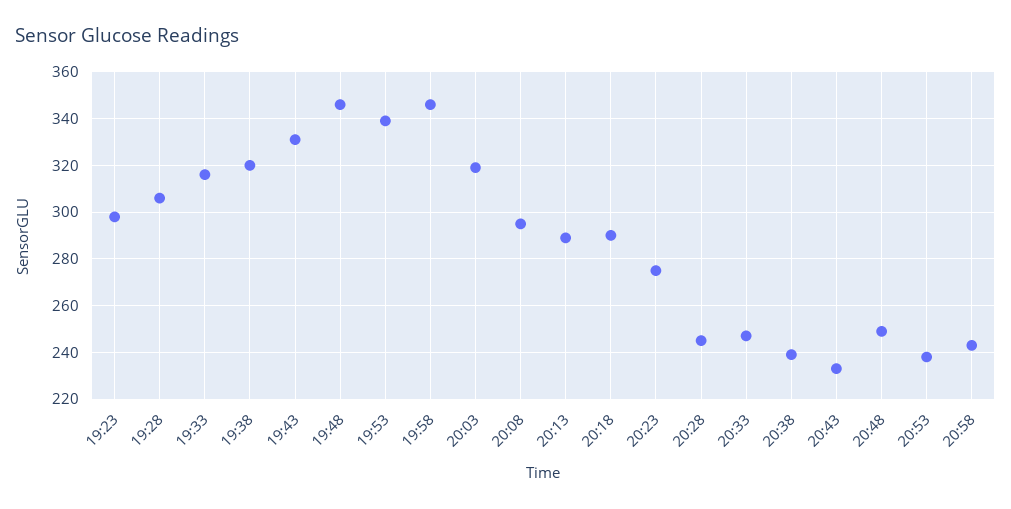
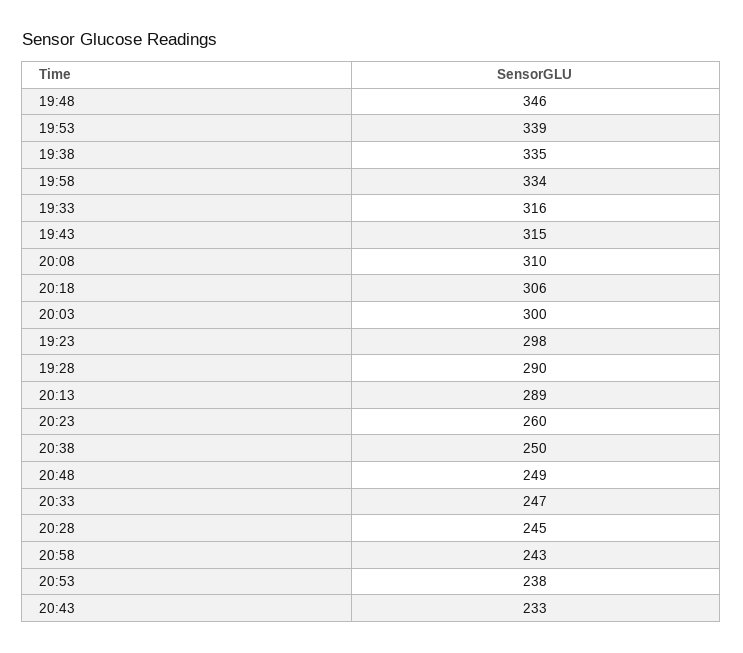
  {
    "19:23": 298,
-   "19:28": 305,
+   "19:28": 290,
    "19:33": 316,
-   "19:38": 320,
+   "19:38": 335,
-   "19:43": 330,
+   "19:43": 315,
    "19:48": 346,
    "19:53": 339,
-   "19:58": 345,
+   "19:58": 334,
-   "20:03": 320,
+   "20:03": 300,
-   "20:08": 295,
+   "20:08": 310,
    "20:13": 289,
-   "20:18": 290,
+   "20:18": 306,
-   "20:23": 275,
+   "20:23": 260,
    "20:28": 245,
    "20:33": 247,
-   "20:38": 240,
+   "20:38": 250,
    "20:43": 233,
    "20:48": 249,
    "20:53": 238,
    "20:58": 243
  }

